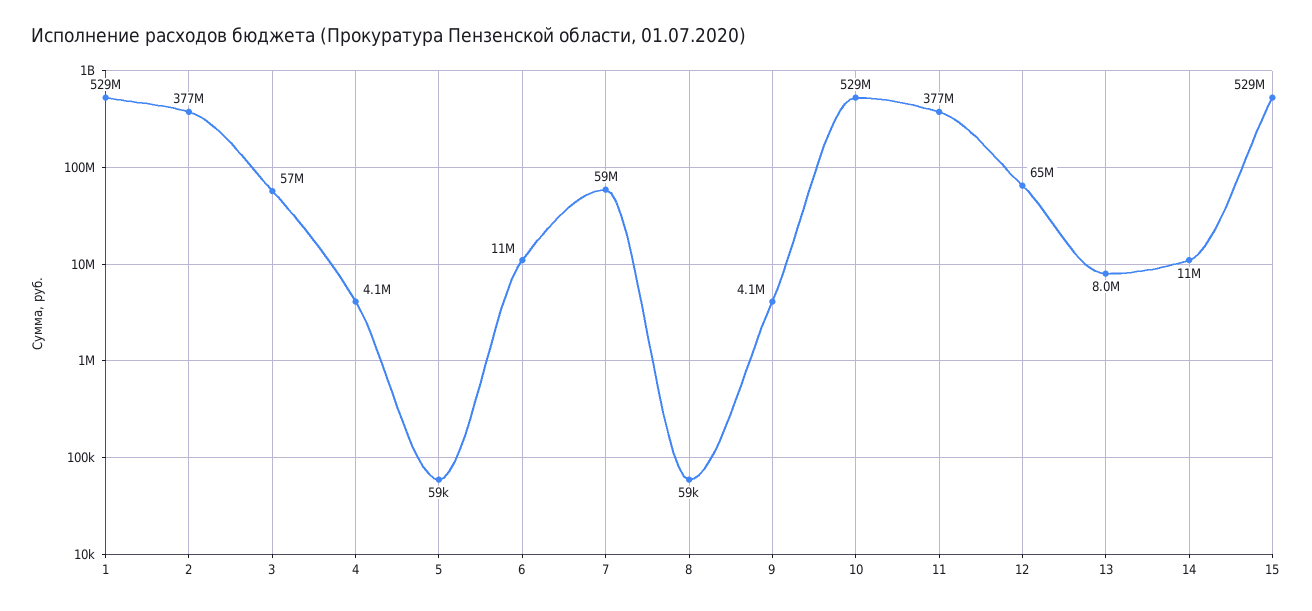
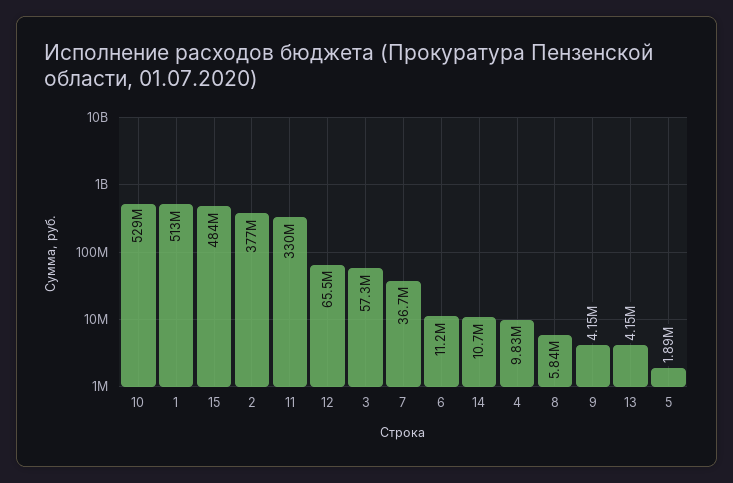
  {
-   "1": 529000000,
+   "1": 513000000,
    "2": 377000000,
    "3": 57300000,
-   "4": 4100000,
+   "4": 9830000,
-   "5": 59000,
+   "5": 1890000,
    "6": 11200000,
-   "7": 59000000,
+   "7": 36700000,
-   "8": 59000,
+   "8": 5840000,
    "9": 4150000,
    "10": 529000000,
-   "11": 377000000,
+   "11": 330000000,
    "12": 65500000,
-   "13": 8000000,
+   "13": 4150000,
    "14": 10700000,
-   "15": 529000000
+   "15": 484000000
  }

